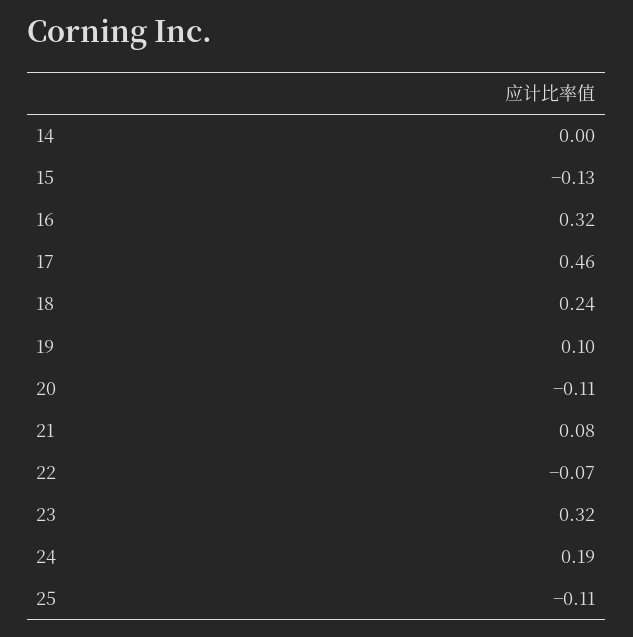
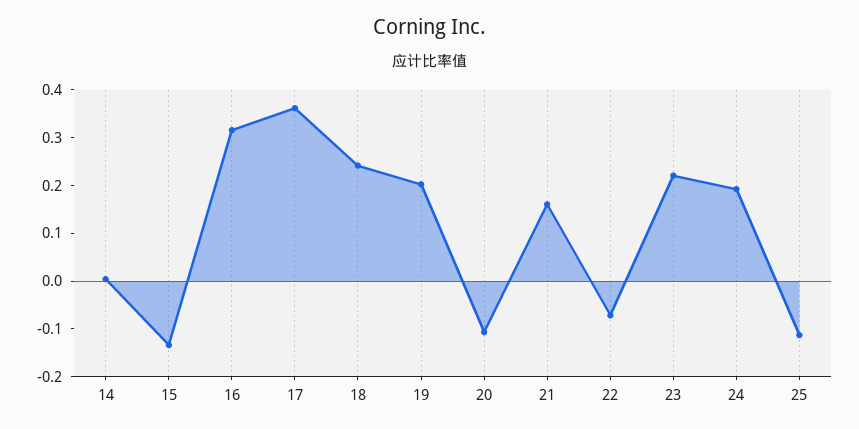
  {
    "14": 0,
    "15": -0.13,
    "16": 0.32,
-   "17": 0.46,
+   "17": 0.36,
    "18": 0.24,
-   "19": 0.1,
+   "19": 0.2,
    "20": -0.11,
-   "21": 0.08,
+   "21": 0.16,
    "22": -0.07,
-   "23": 0.32,
+   "23": 0.22,
    "24": 0.19,
    "25": -0.11
  }

